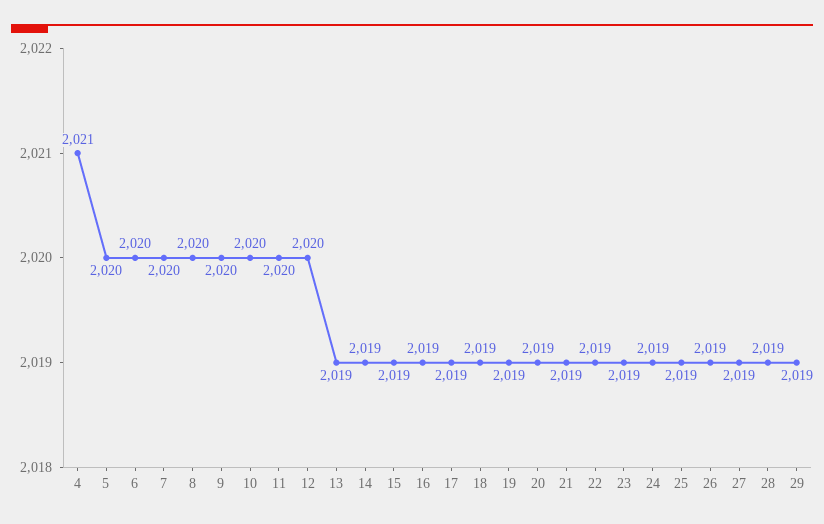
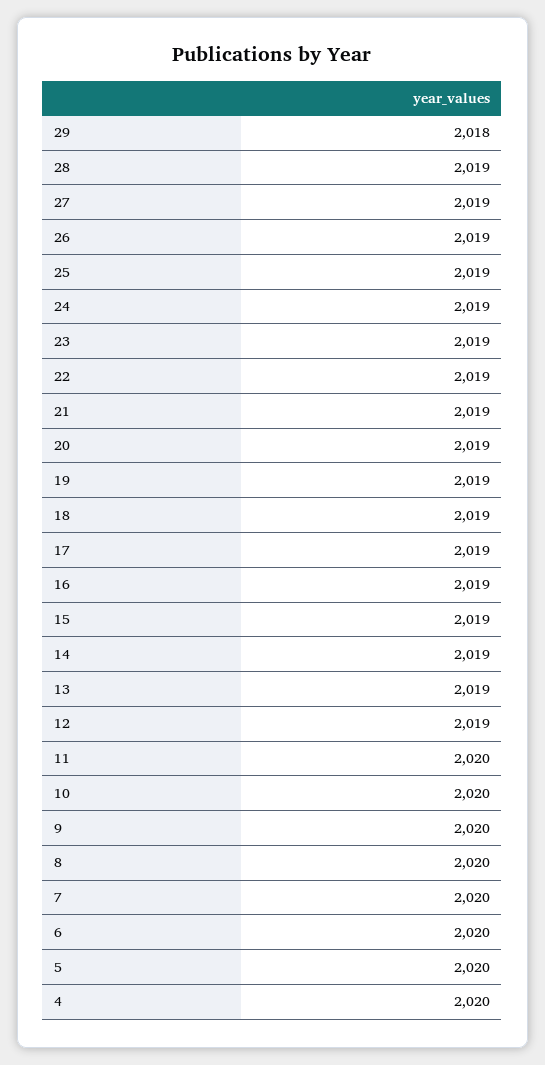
  {
-   "4": 2021,
+   "4": 2020,
    "5": 2020,
    "6": 2020,
    "7": 2020,
    "8": 2020,
    "9": 2020,
    "10": 2020,
    "11": 2020,
-   "12": 2020,
+   "12": 2019,
    "13": 2019,
    "14": 2019,
    "15": 2019,
    "16": 2019,
    "17": 2019,
    "18": 2019,
    "19": 2019,
    "20": 2019,
    "21": 2019,
    "22": 2019,
    "23": 2019,
    "24": 2019,
    "25": 2019,
    "26": 2019,
    "27": 2019,
    "28": 2019,
-   "29": 2019
+   "29": 2018
  }

